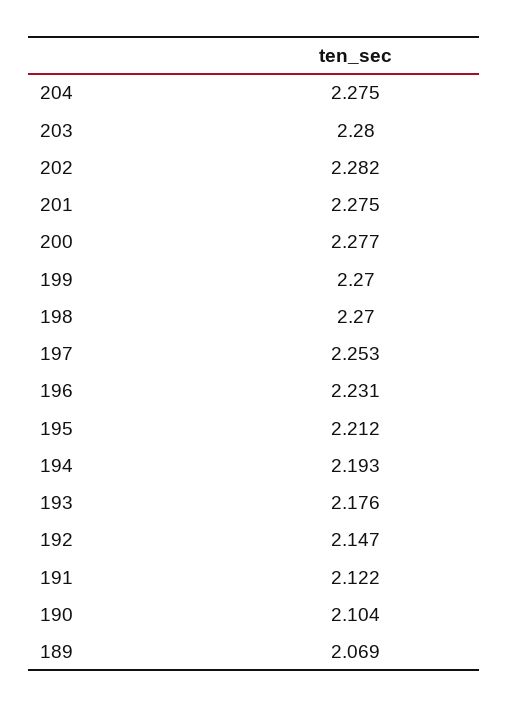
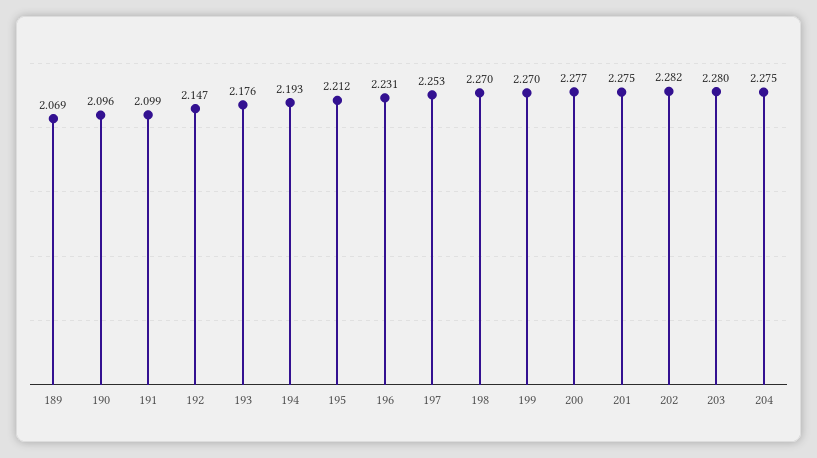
  {
    "204": 2.275,
    "203": 2.28,
    "202": 2.282,
    "201": 2.275,
    "200": 2.277,
    "199": 2.27,
    "198": 2.27,
    "197": 2.253,
    "196": 2.231,
    "195": 2.212,
    "194": 2.193,
    "193": 2.176,
    "192": 2.147,
-   "191": 2.122,
+   "191": 2.099,
-   "190": 2.104,
+   "190": 2.096,
    "189": 2.069
  }

